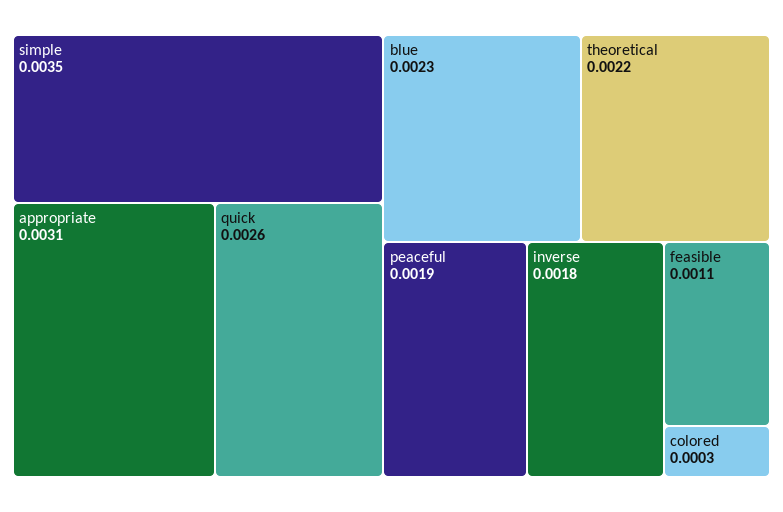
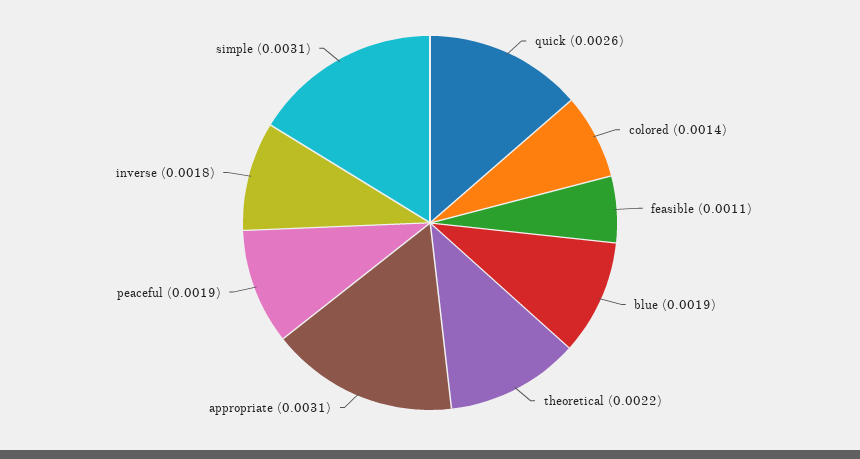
  {
-   "simple": 0.0035,
+   "simple": 0.0031,
    "appropriate": 0.0031,
    "quick": 0.0026,
-   "blue": 0.0023,
+   "blue": 0.0019,
    "theoretical": 0.0022,
    "peaceful": 0.0019,
    "inverse": 0.0018,
    "feasible": 0.0011,
-   "colored": 0.0003
+   "colored": 0.0014
  }

